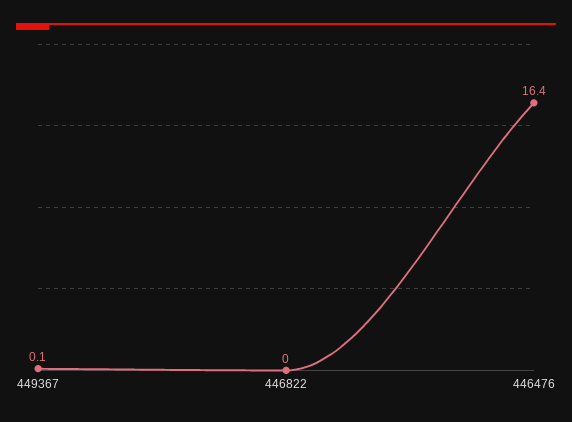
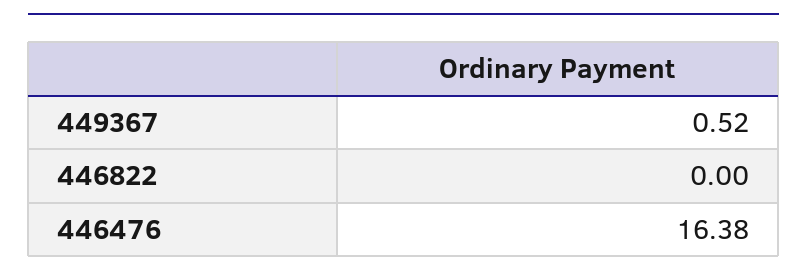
  {
-   "449367": 0.1,
+   "449367": 0.52,
    "446822": 0,
    "446476": 16.38
  }

